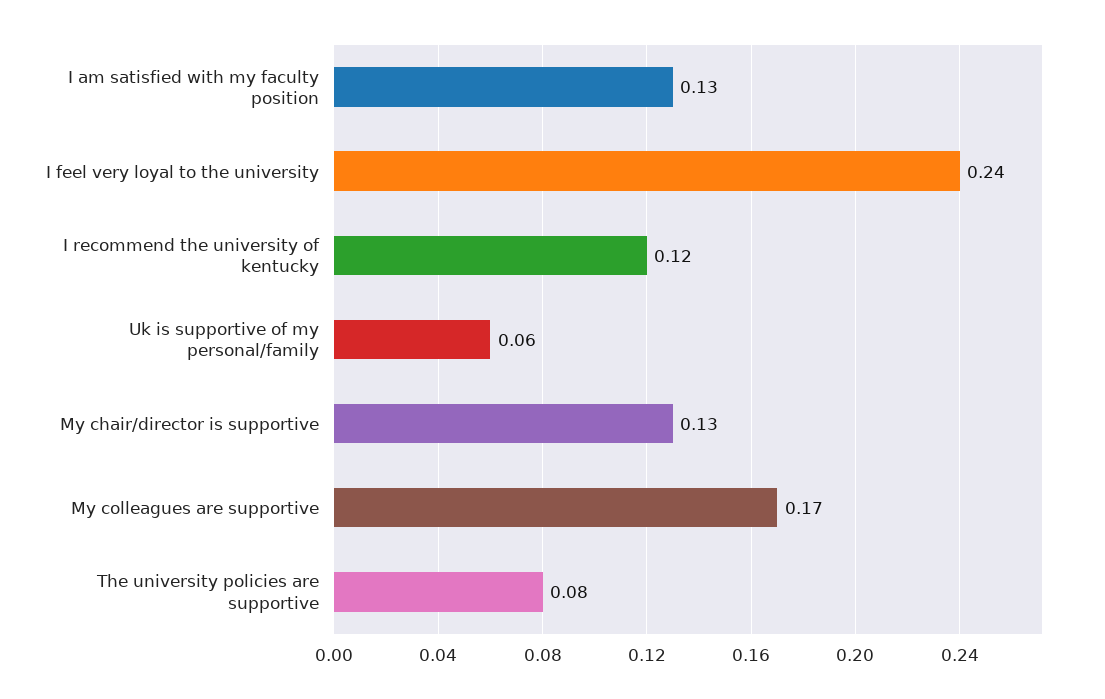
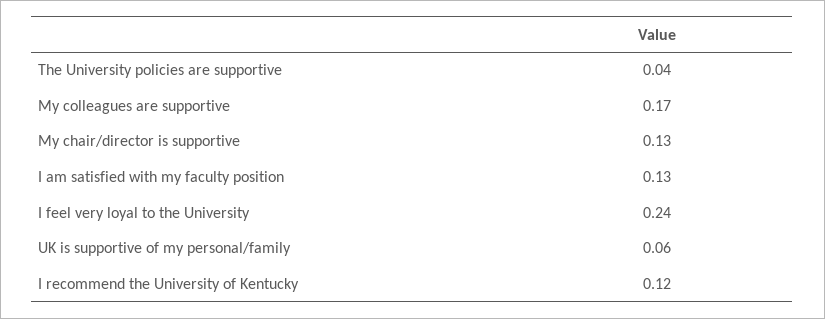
  {
    "I am satisfied with my faculty position": 0.13,
    "I feel very loyal to the university": 0.24,
    "I recommend the university of kentucky": 0.12,
    "Uk is supportive of my personal/family": 0.06,
    "My chair/director is supportive": 0.13,
    "My colleagues are supportive": 0.17,
-   "The university policies are supportive": 0.08
+   "The university policies are supportive": 0.04
  }

